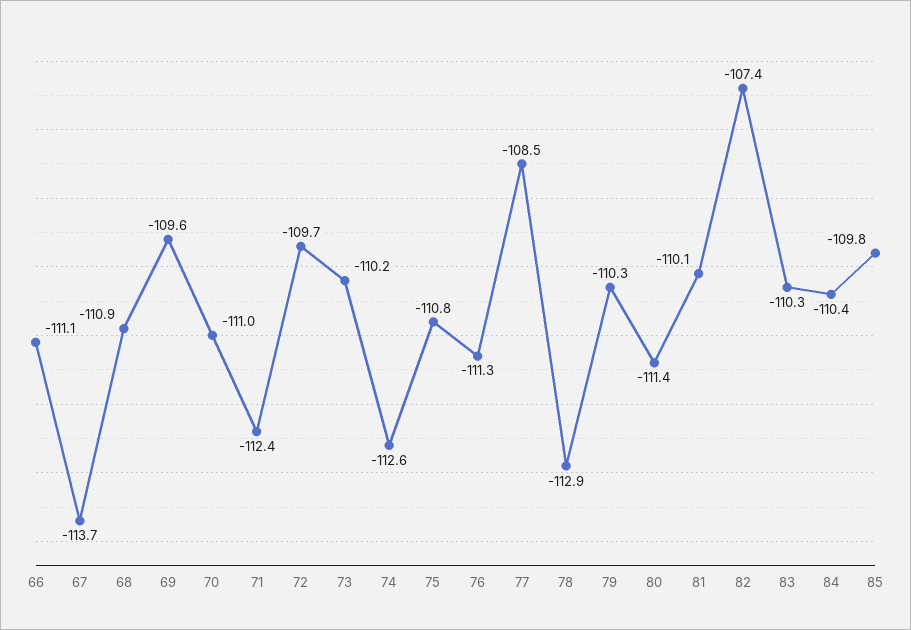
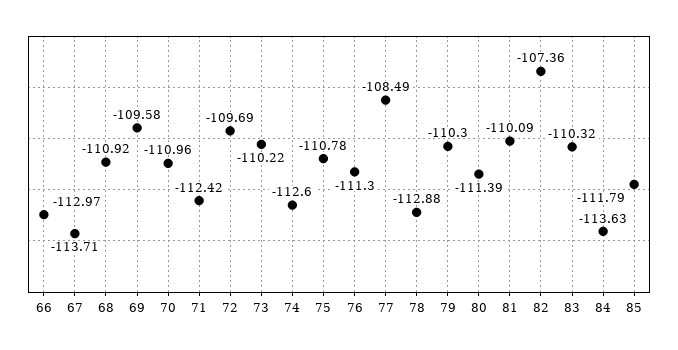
  {
-   "66": -111.1,
+   "66": -112.97,
    "67": -113.71,
    "68": -110.92,
    "69": -109.58,
    "70": -110.96,
    "71": -112.42,
    "72": -109.69,
    "73": -110.22,
    "74": -112.6,
    "75": -110.78,
    "76": -111.3,
    "77": -108.49,
    "78": -112.88,
    "79": -110.3,
    "80": -111.39,
    "81": -110.09,
    "82": -107.36,
    "83": -110.32,
-   "84": -110.4,
+   "84": -113.63,
-   "85": -109.8
+   "85": -111.79
  }

